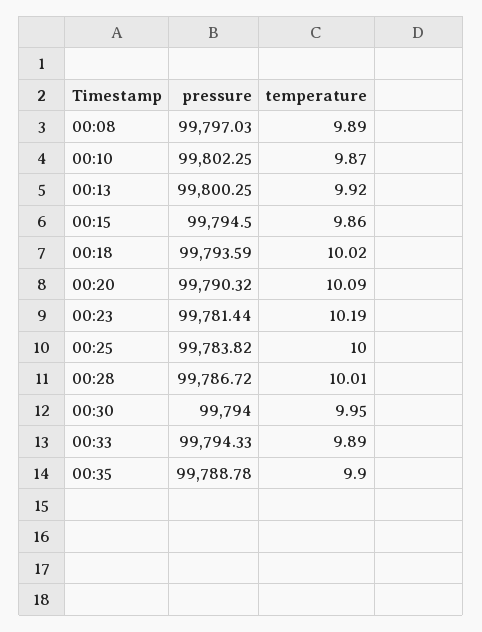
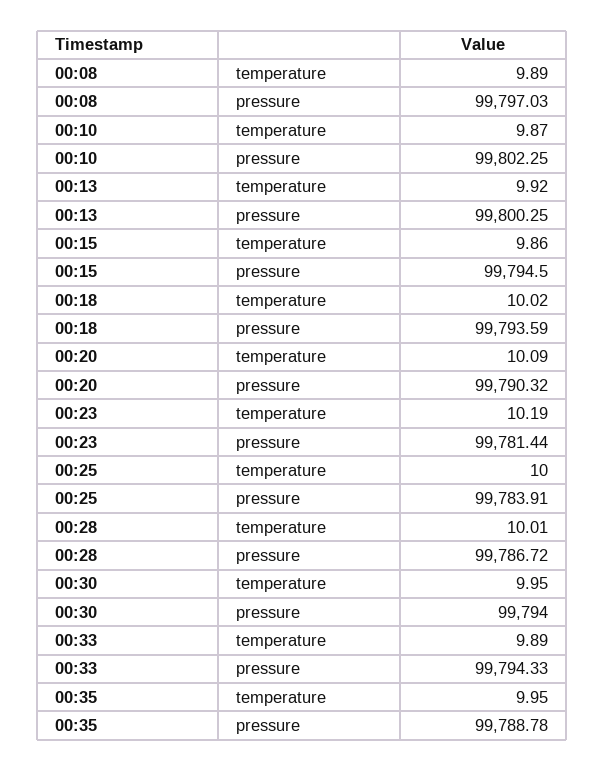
  {
    "pressure": {
      "00:08": 99797.03,
      "00:10": 99802.25,
      "00:13": 99800.25,
      "00:15": 99794.5,
      "00:18": 99793.59,
      "00:20": 99790.32,
      "00:23": 99781.44,
-     "00:25": 99783.82,
+     "00:25": 99783.91,
      "00:28": 99786.72,
      "00:30": 99794,
      "00:33": 99794.33,
      "00:35": 99788.78
    },
    "temperature": {
      "00:08": 9.89,
      "00:10": 9.87,
      "00:13": 9.92,
      "00:15": 9.86,
      "00:18": 10.02,
      "00:20": 10.09,
      "00:23": 10.19,
      "00:25": 10,
      "00:28": 10.01,
      "00:30": 9.95,
      "00:33": 9.89,
-     "00:35": 9.9
+     "00:35": 9.95
    }
  }

